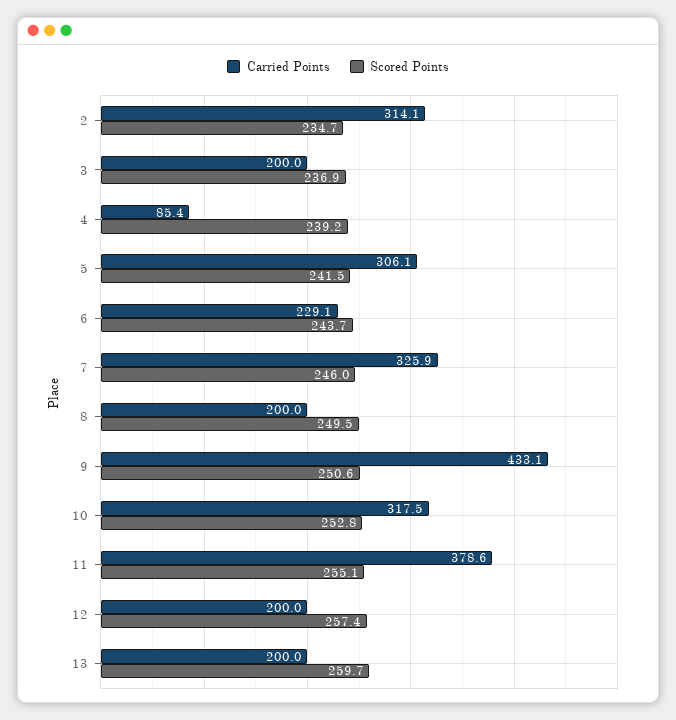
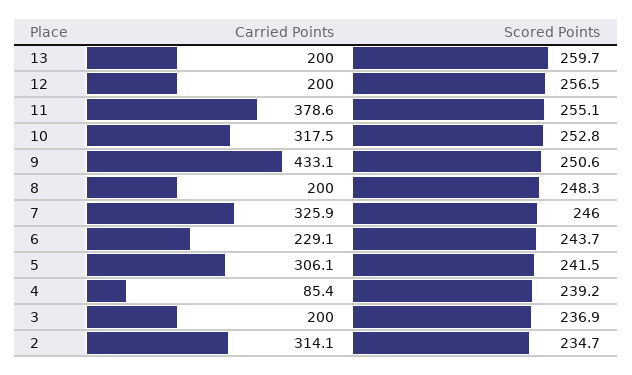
  {
    "Carried Points": {
      "2": 314.1,
      "3": 200,
      "4": 85.4,
      "5": 306.1,
      "6": 229.1,
      "7": 325.9,
      "8": 200,
      "9": 433.1,
      "10": 317.5,
      "11": 378.6,
      "12": 200,
      "13": 200
    },
    "Scored Points": {
      "2": 234.7,
      "3": 236.9,
      "4": 239.2,
      "5": 241.5,
      "6": 243.7,
      "7": 246,
-     "8": 249.5,
+     "8": 248.3,
      "9": 250.6,
      "10": 252.8,
      "11": 255.1,
-     "12": 257.4,
+     "12": 256.5,
      "13": 259.7
    }
  }

